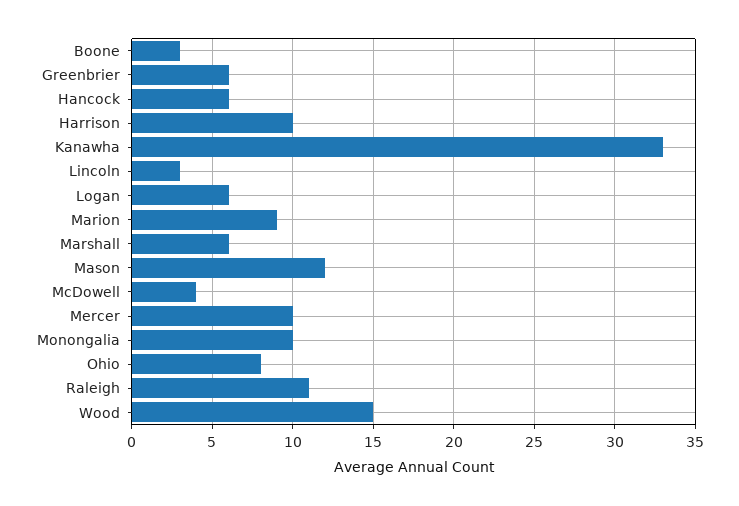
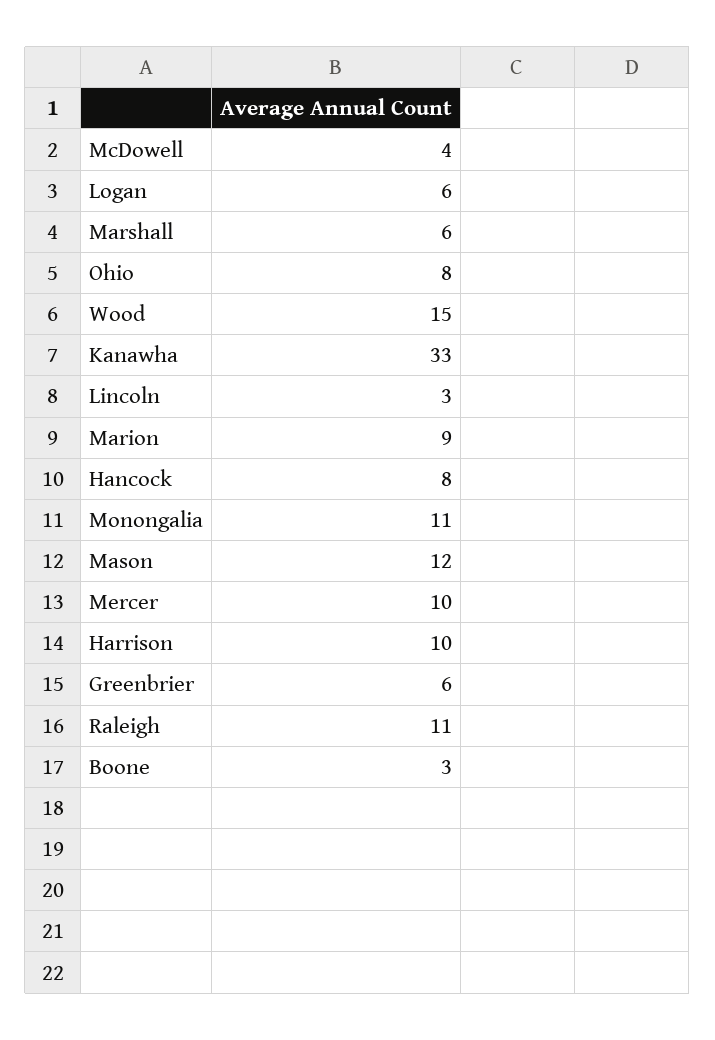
  {
    "Boone": 3,
    "Greenbrier": 6,
-   "Hancock": 6,
+   "Hancock": 8,
    "Harrison": 10,
    "Kanawha": 33,
    "Lincoln": 3,
    "Logan": 6,
    "Marion": 9,
    "Marshall": 6,
    "Mason": 12,
    "McDowell": 4,
    "Mercer": 10,
-   "Monongalia": 10,
+   "Monongalia": 11,
    "Ohio": 8,
    "Raleigh": 11,
    "Wood": 15
  }

